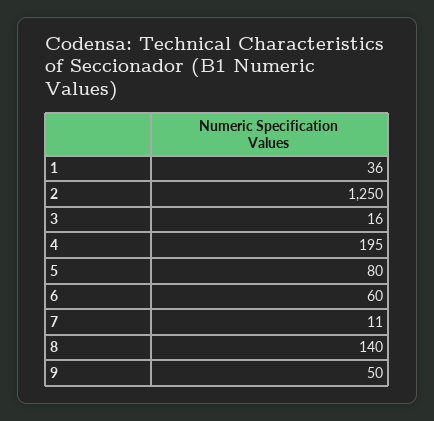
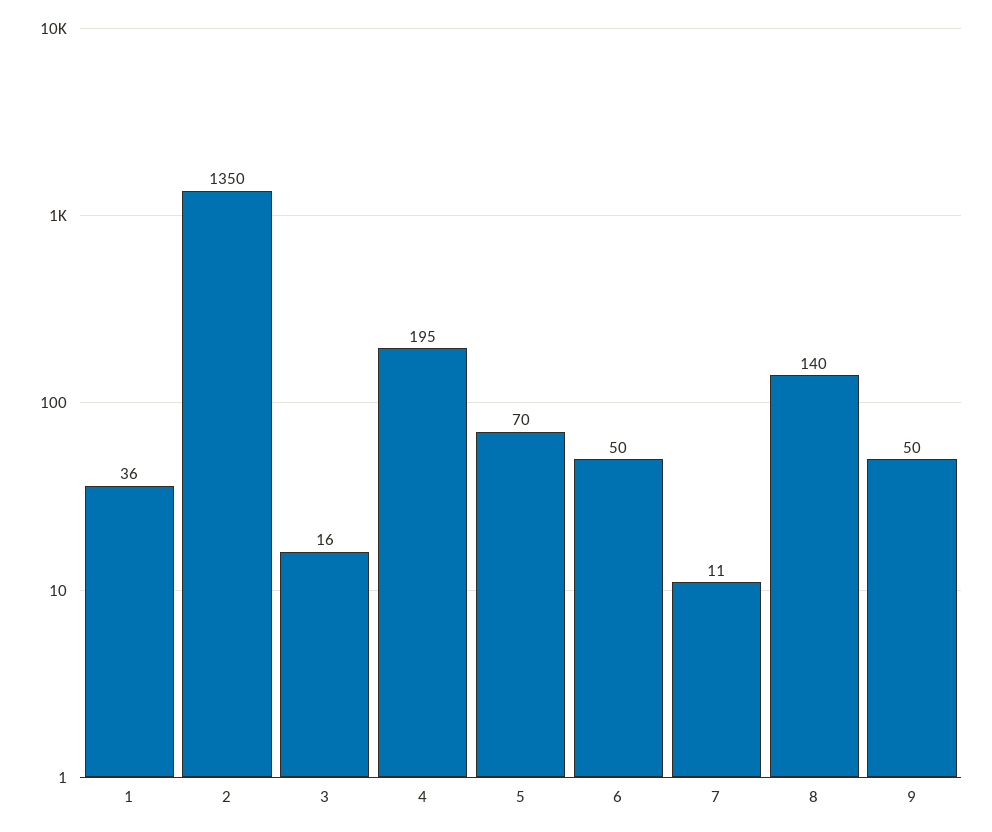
  {
    "1": 36,
-   "2": 1250,
+   "2": 1350,
    "3": 16,
    "4": 195,
-   "5": 80,
+   "5": 70,
-   "6": 60,
+   "6": 50,
    "7": 11,
    "8": 140,
    "9": 50
  }

